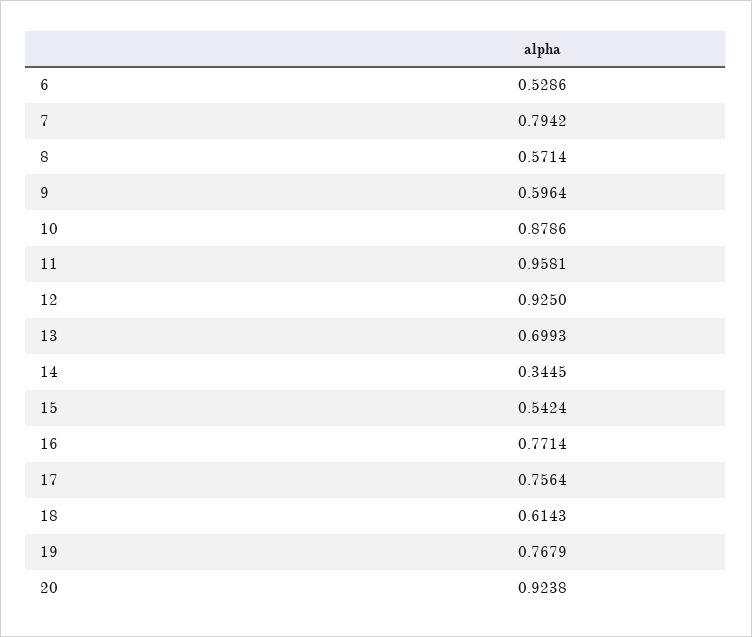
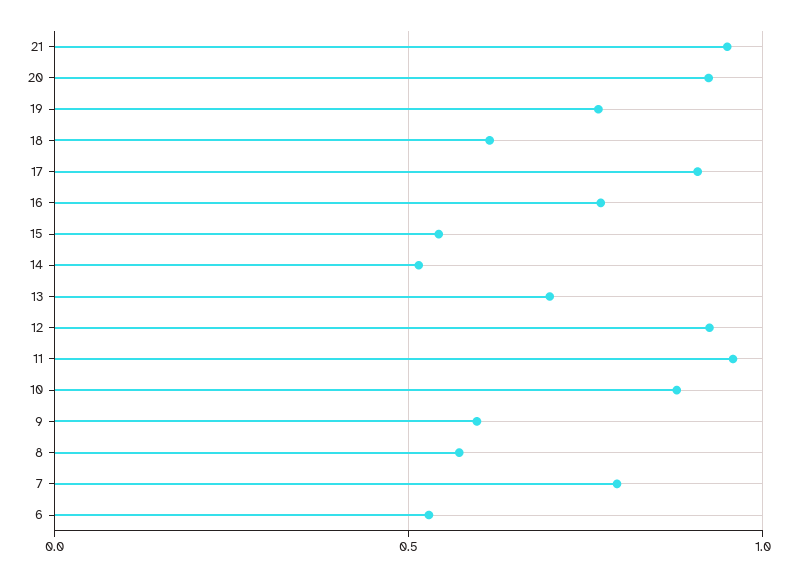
  {
    "6": 0.5286,
    "7": 0.7942,
    "8": 0.5714,
    "9": 0.5964,
    "10": 0.8786,
    "11": 0.9581,
    "12": 0.925,
    "13": 0.6993,
-   "14": 0.3445,
+   "14": 0.5,
    "15": 0.5424,
    "16": 0.7714,
-   "17": 0.7564,
+   "17": 0.9,
    "18": 0.6143,
    "19": 0.7679,
-   "20": 0.9238
+   "20": 0.9238,
+   "21": 0.95
  }

